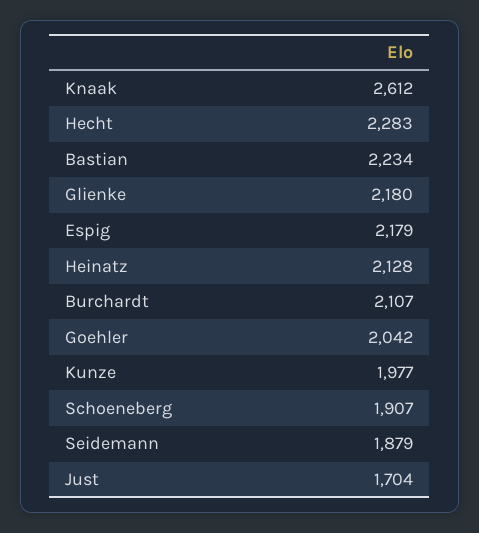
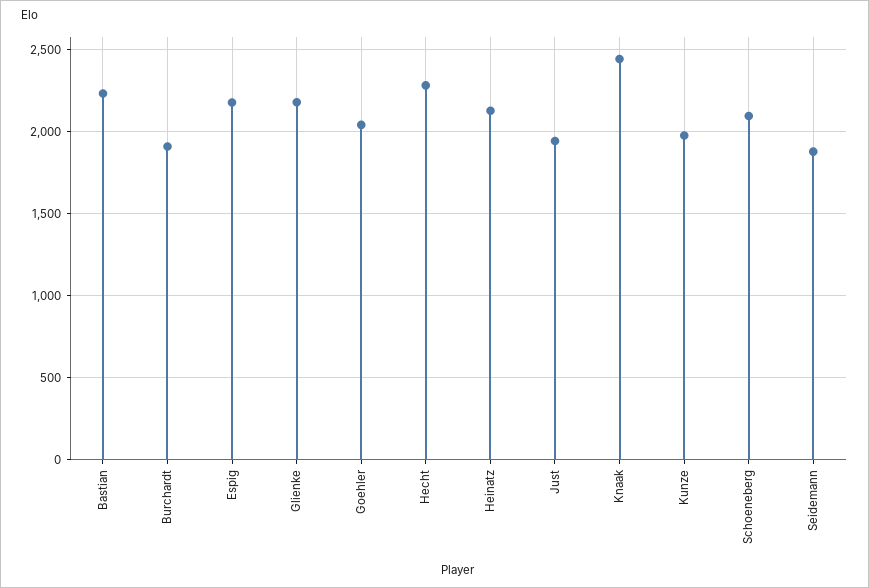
  {
-   "Knaak": 2612,
+   "Knaak": 2450,
    "Hecht": 2283,
    "Bastian": 2234,
    "Glienke": 2180,
    "Espig": 2179,
    "Heinatz": 2128,
-   "Burchardt": 2107,
+   "Burchardt": 1900,
    "Goehler": 2042,
    "Kunze": 1977,
-   "Schoeneberg": 1907,
+   "Schoeneberg": 2100,
    "Seidemann": 1879,
-   "Just": 1704
+   "Just": 1950
  }

